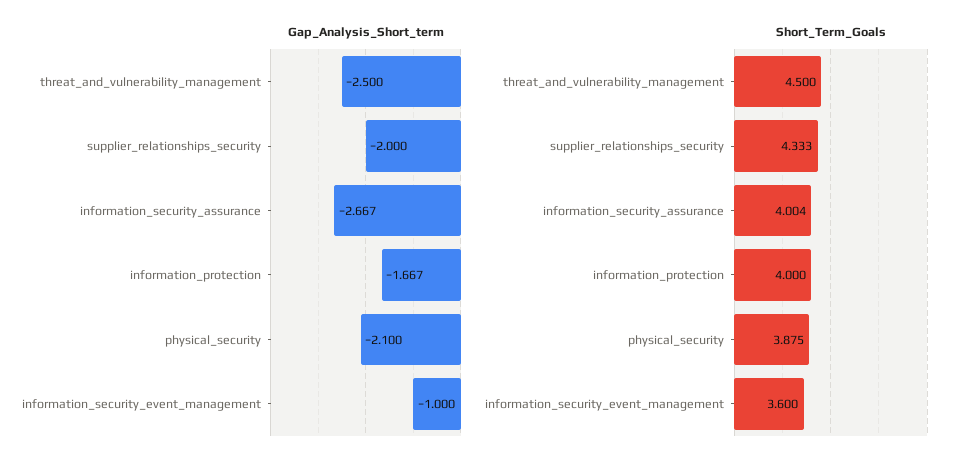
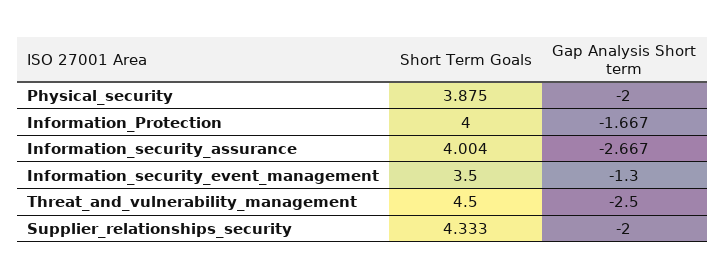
  {
    "Gap_Analysis_Short_term": {
      "threat_and_vulnerability_management": -2.5,
      "supplier_relationships_security": -2,
      "information_security_assurance": -2.667,
      "information_protection": -1.667,
-     "physical_security": -2.1,
+     "physical_security": -2,
-     "information_security_event_management": -1
+     "information_security_event_management": -1.3
    },
    "Short_Term_Goals": {
      "threat_and_vulnerability_management": 4.5,
      "supplier_relationships_security": 4.333,
      "information_security_assurance": 4.004,
      "information_protection": 4,
      "physical_security": 3.875,
-     "information_security_event_management": 3.6
+     "information_security_event_management": 3.5
    }
  }

